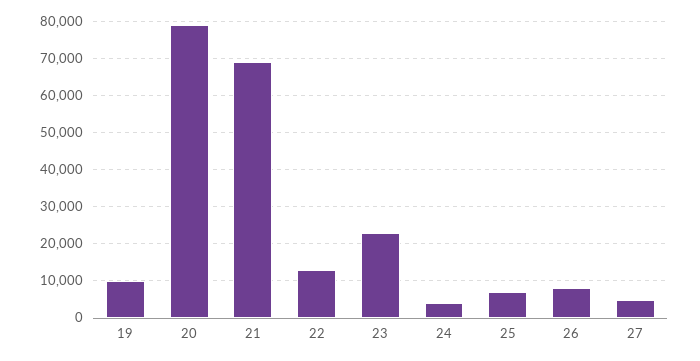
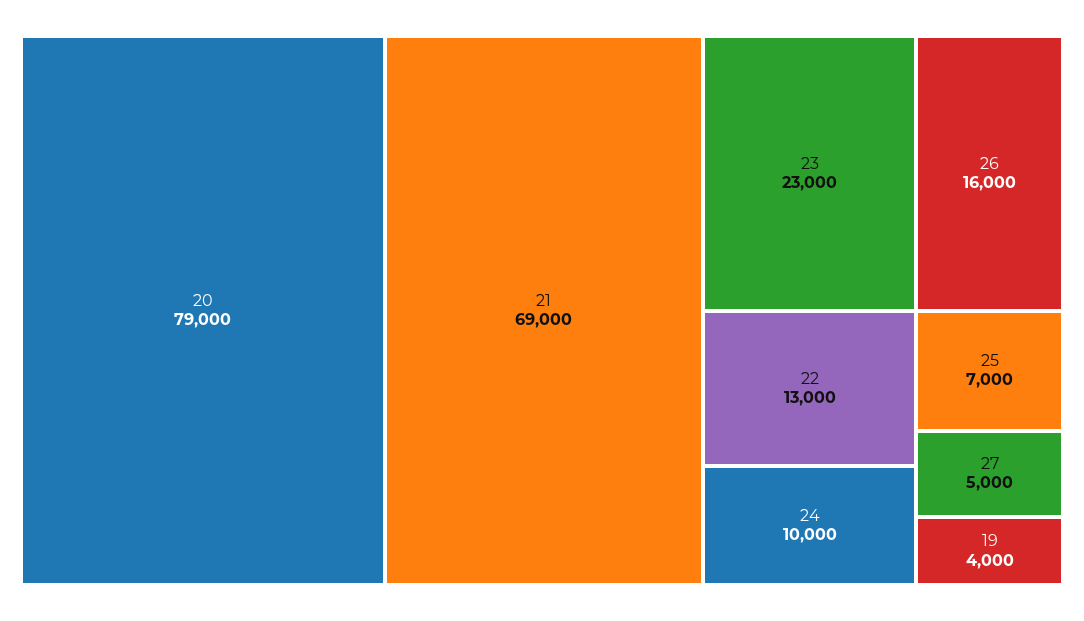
  {
-   "19": 10000,
+   "19": 4000,
    "20": 79000,
    "21": 69000,
    "22": 13000,
    "23": 23000,
-   "24": 4000,
+   "24": 10000,
    "25": 7000,
-   "26": 8000,
+   "26": 16000,
    "27": 5000
  }

